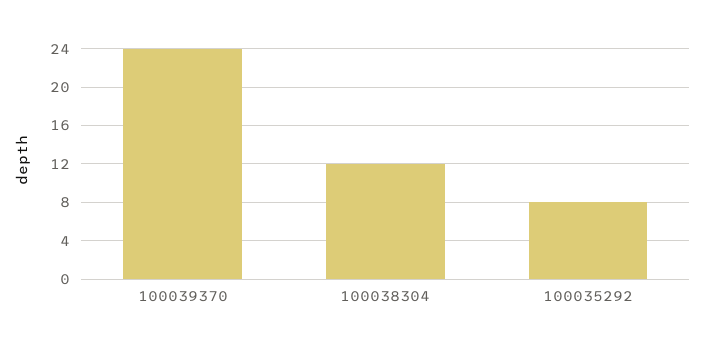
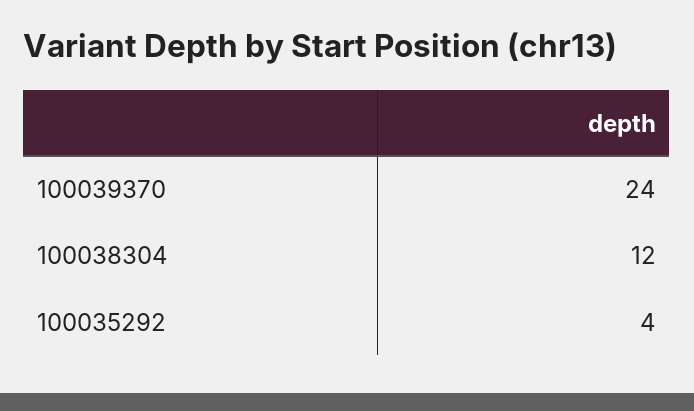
  {
    "100039370": 24,
    "100038304": 12,
-   "100035292": 8
+   "100035292": 4
  }

